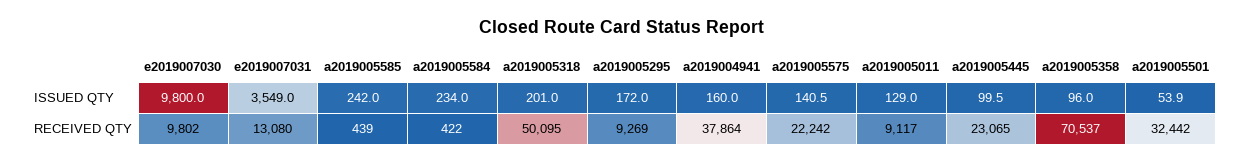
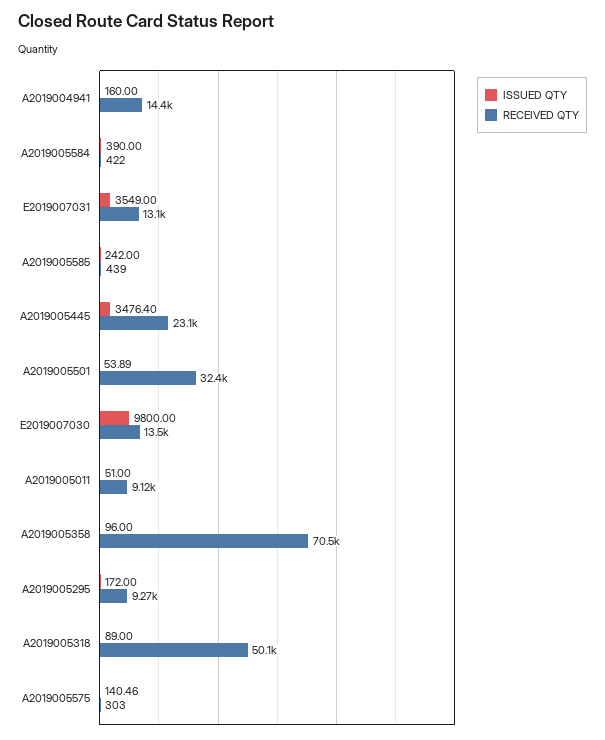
  {
    "ISSUED QTY": {
      "e2019007030": 9800,
      "e2019007031": 3549,
      "a2019005585": 242,
-     "a2019005584": 234,
+     "a2019005584": 390,
-     "a2019005318": 201,
+     "a2019005318": 89,
      "a2019005295": 172,
      "a2019004941": 160,
      "a2019005575": 140.46,
-     "a2019005011": 129,
+     "a2019005011": 51,
-     "a2019005445": 99.5,
+     "a2019005445": 3476.4,
      "a2019005358": 96,
      "a2019005501": 53.89
    },
    "RECEIVED QTY": {
-     "e2019007030": 9802,
+     "e2019007030": 13500,
      "e2019007031": 13080,
      "a2019005585": 439,
      "a2019005584": 422,
      "a2019005318": 50095,
      "a2019005295": 9269,
-     "a2019004941": 37864,
+     "a2019004941": 14400,
-     "a2019005575": 22242,
+     "a2019005575": 303,
      "a2019005011": 9117,
      "a2019005445": 23065,
      "a2019005358": 70537,
      "a2019005501": 32442
    }
  }

